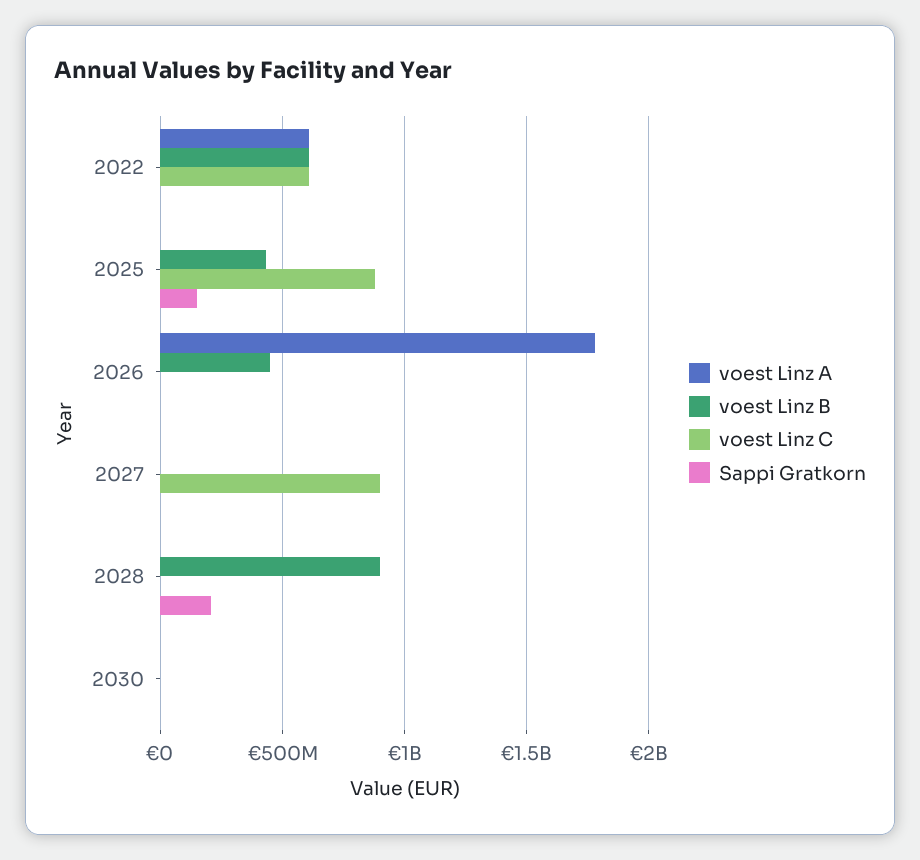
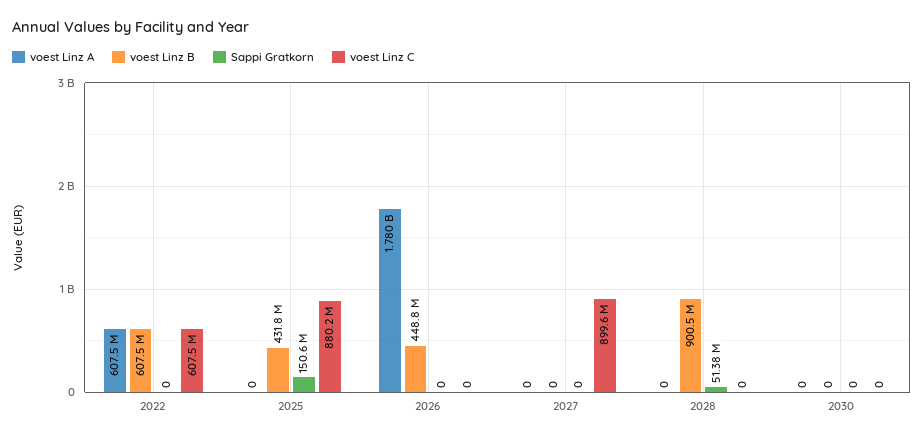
  {
    "voest Linz A": {
      "2022": 607500000,
      "2025": 0,
      "2026": 1780000000,
      "2027": 0,
      "2028": 0,
      "2030": 0
    },
    "voest Linz B": {
      "2022": 607500000,
      "2025": 431800000,
      "2026": 448800000,
      "2027": 0,
      "2028": 900500000,
      "2030": 0
    },
    "voest Linz C": {
      "2022": 607500000,
      "2025": 880200000,
      "2026": 0,
      "2027": 899600000,
      "2028": 0,
      "2030": 0
    },
    "Sappi Gratkorn": {
      "2022": 0,
      "2025": 150600000,
      "2026": 0,
      "2027": 0,
-     "2028": 200000000,
+     "2028": 51380000,
      "2030": 0
    }
  }

